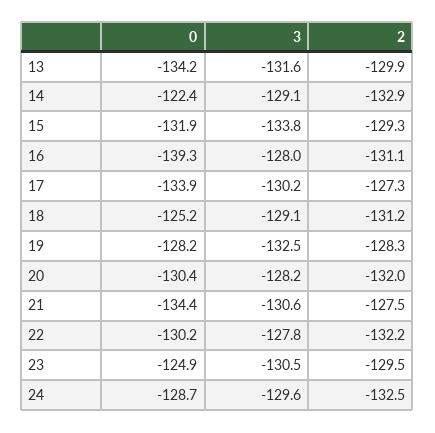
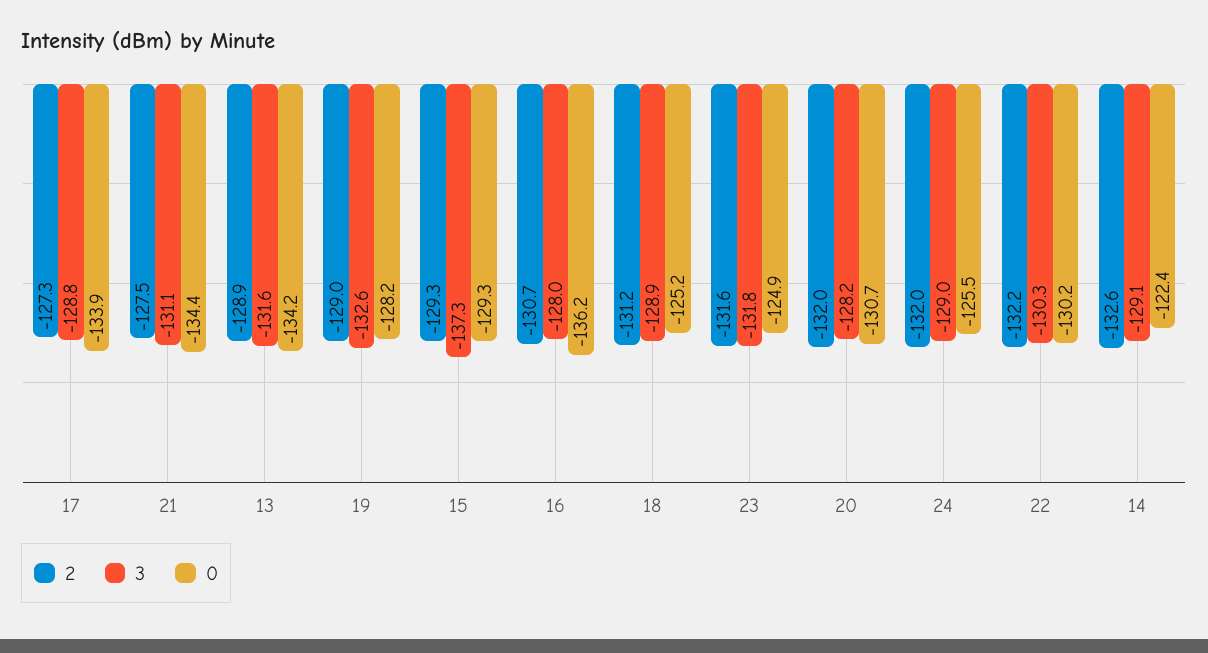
  {
    "0": {
      "13": -134.2,
      "14": -122.4,
-     "15": -131.9,
+     "15": -129.3,
-     "16": -139.3,
+     "16": -136.2,
      "17": -133.9,
      "18": -125.2,
      "19": -128.2,
-     "20": -130.4,
+     "20": -130.7,
      "21": -134.4,
      "22": -130.2,
      "23": -124.9,
-     "24": -128.7
+     "24": -125.5
    },
    "3": {
      "13": -131.6,
      "14": -129.1,
-     "15": -133.8,
+     "15": -137.3,
      "16": -128,
-     "17": -130.2,
+     "17": -128.8,
-     "18": -129.1,
+     "18": -128.9,
-     "19": -132.5,
+     "19": -132.6,
      "20": -128.2,
-     "21": -130.6,
+     "21": -131.1,
-     "22": -127.8,
+     "22": -130.3,
-     "23": -130.5,
+     "23": -131.8,
-     "24": -129.6
+     "24": -129
    },
    "2": {
-     "13": -129.9,
+     "13": -128.9,
-     "14": -132.9,
+     "14": -132.6,
      "15": -129.3,
-     "16": -131.1,
+     "16": -130.7,
      "17": -127.3,
      "18": -131.2,
-     "19": -128.3,
+     "19": -129,
      "20": -132,
      "21": -127.5,
      "22": -132.2,
-     "23": -129.5,
+     "23": -131.6,
-     "24": -132.5
+     "24": -132
    }
  }

